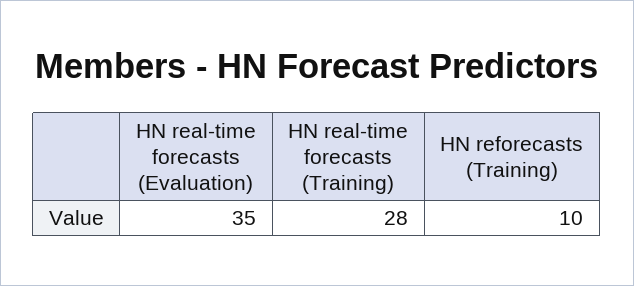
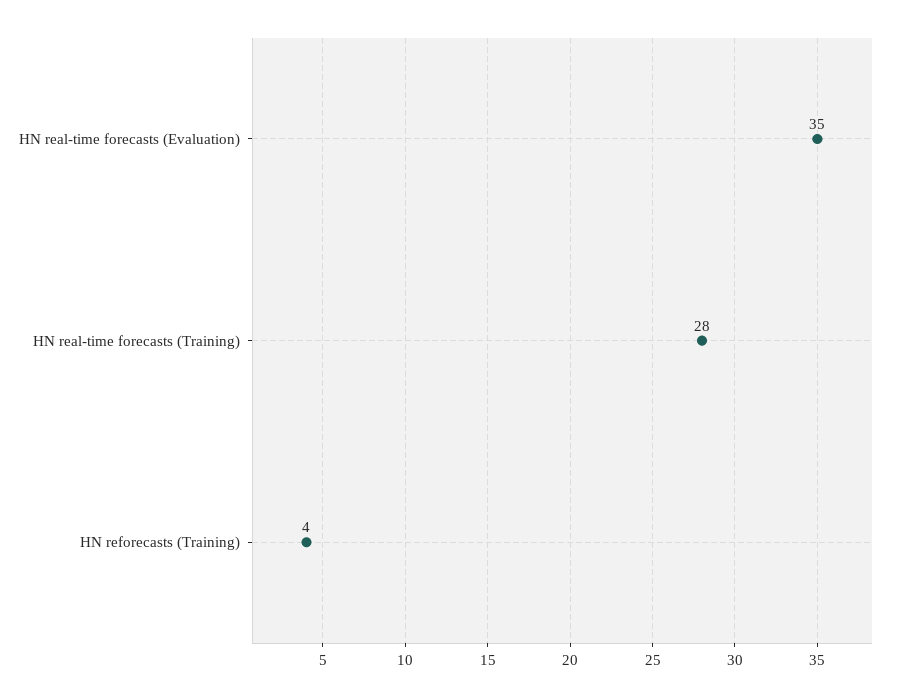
  {
    "HN real-time forecasts (Evaluation)": 35,
    "HN real-time forecasts (Training)": 28,
-   "HN reforecasts (Training)": 10
+   "HN reforecasts (Training)": 4
  }

